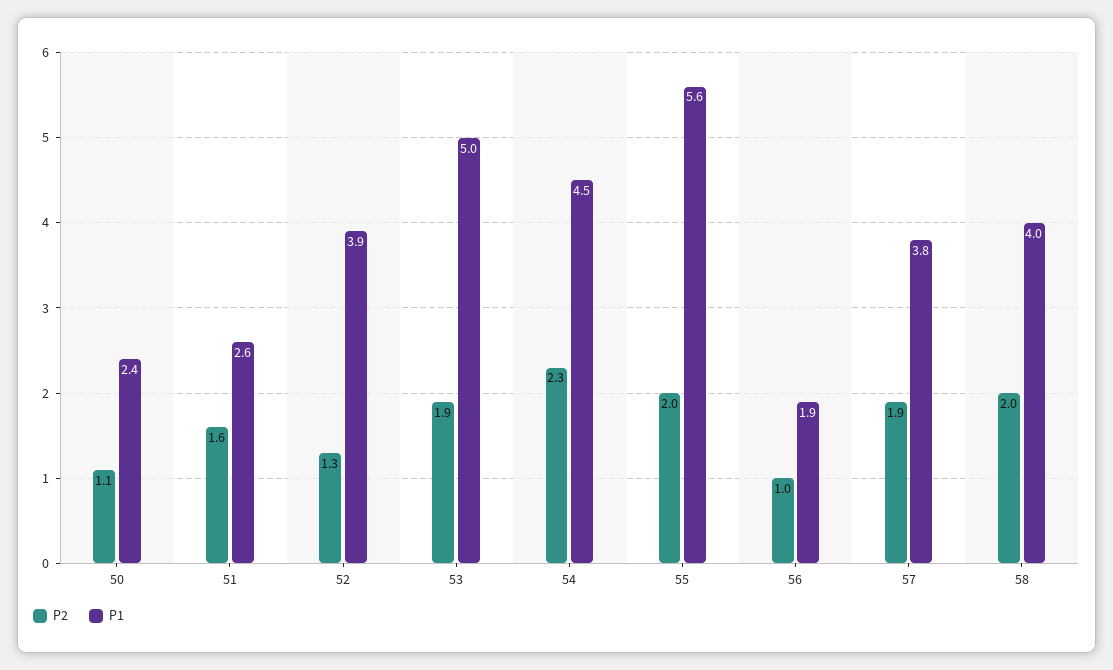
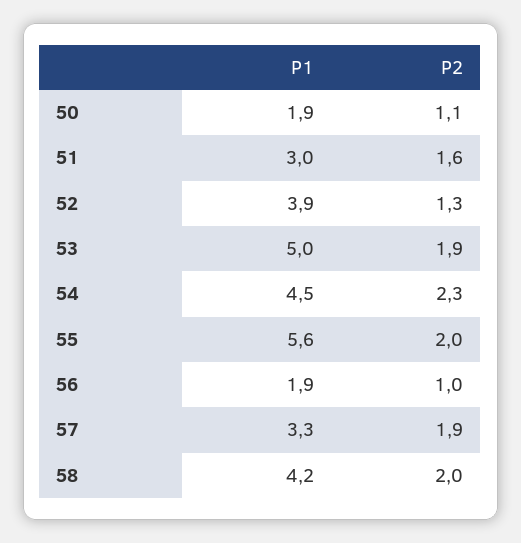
  {
    "P2": {
      "50": 1.1,
      "51": 1.6,
      "52": 1.3,
      "53": 1.9,
      "54": 2.3,
      "55": 2,
      "56": 1,
      "57": 1.9,
      "58": 2
    },
    "P1": {
-     "50": 2.4,
+     "50": 1.9,
-     "51": 2.6,
+     "51": 3,
      "52": 3.9,
      "53": 5,
      "54": 4.5,
      "55": 5.6,
      "56": 1.9,
-     "57": 3.8,
+     "57": 3.3,
-     "58": 4
+     "58": 4.2
    }
  }

